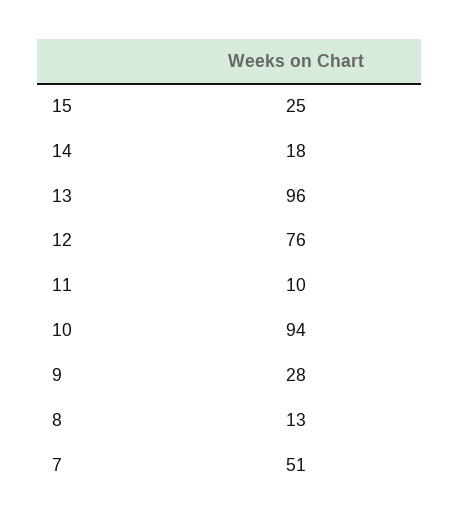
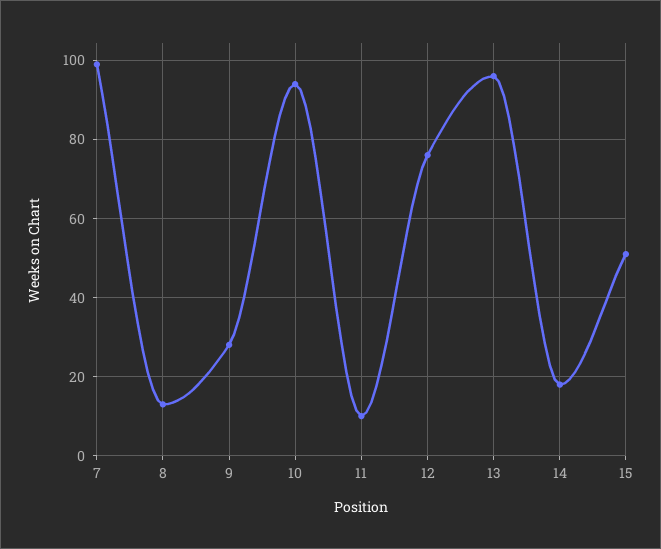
  {
-   "15": 25,
+   "15": 50,
    "14": 18,
    "13": 96,
    "12": 76,
    "11": 10,
    "10": 94,
    "9": 28,
    "8": 13,
-   "7": 51
+   "7": 100
  }

